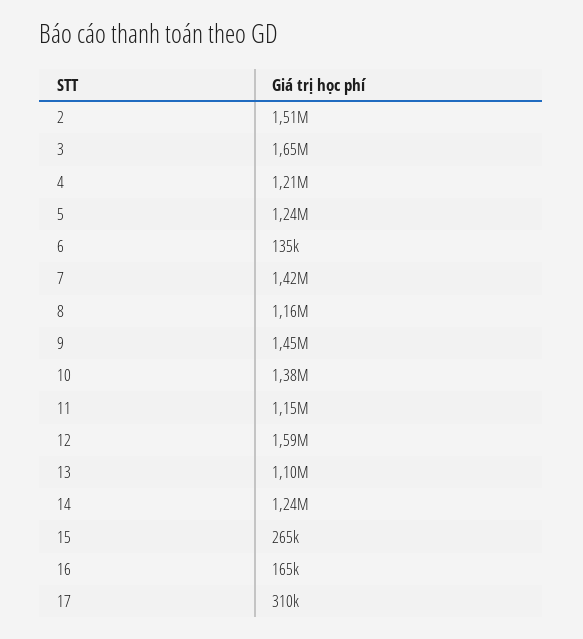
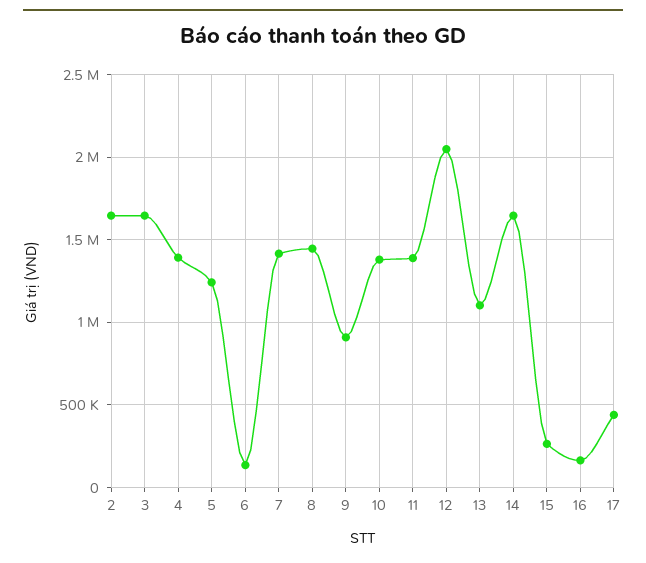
  {
-   "2": 1510000,
+   "2": 1650000,
    "3": 1650000,
-   "4": 1210000,
+   "4": 1400000,
    "5": 1240000,
    "6": 135000,
    "7": 1420000,
-   "8": 1160000,
+   "8": 1450000,
-   "9": 1450000,
+   "9": 900000,
    "10": 1380000,
-   "11": 1150000,
+   "11": 1400000,
-   "12": 1590000,
+   "12": 2050000,
    "13": 1100000,
-   "14": 1240000,
+   "14": 1650000,
    "15": 265000,
    "16": 165000,
-   "17": 310000
+   "17": 450000
  }

